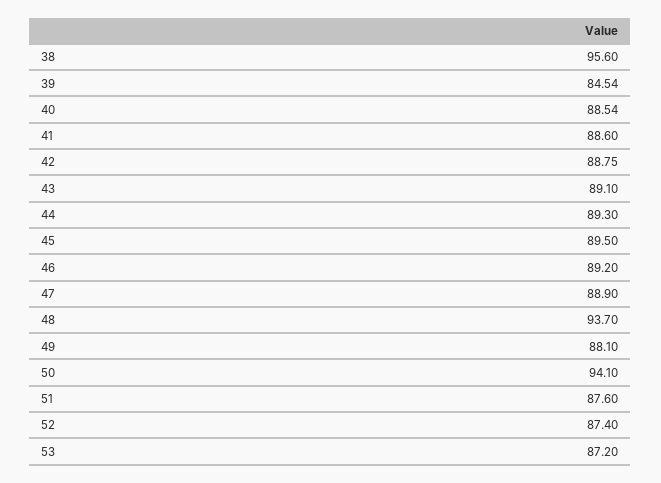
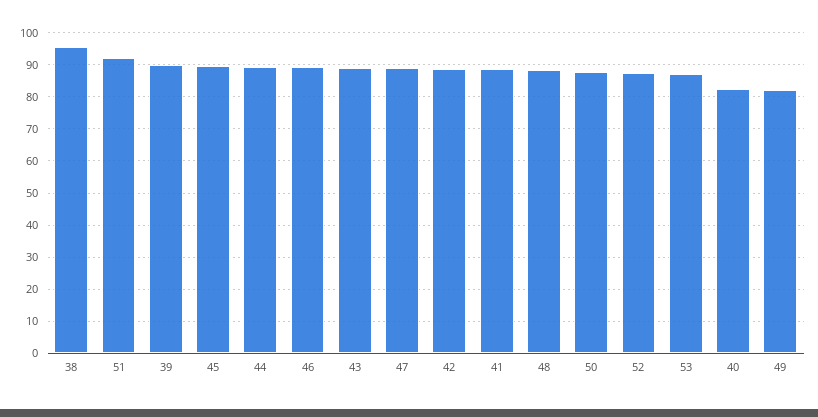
  {
    "38": 95.6,
-   "39": 84.54,
+   "39": 90,
-   "40": 88.54,
+   "40": 82,
    "41": 88.6,
    "42": 88.75,
    "43": 89.1,
    "44": 89.3,
    "45": 89.5,
    "46": 89.2,
    "47": 88.9,
-   "48": 93.7,
+   "48": 88,
-   "49": 88.1,
+   "49": 82,
-   "50": 94.1,
+   "50": 88,
-   "51": 87.6,
+   "51": 92,
    "52": 87.4,
    "53": 87.2
  }

